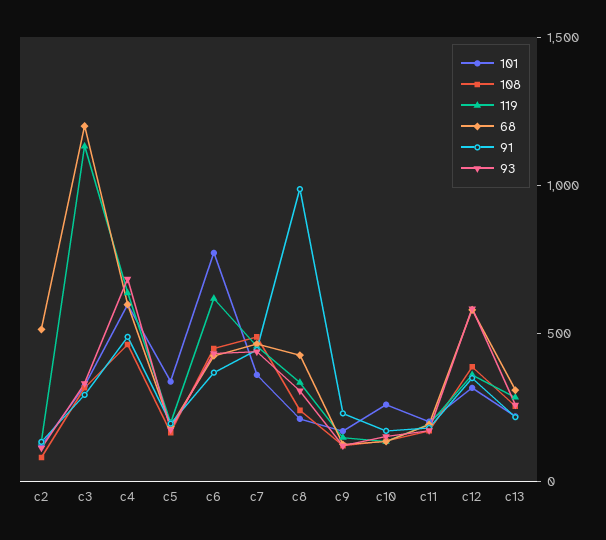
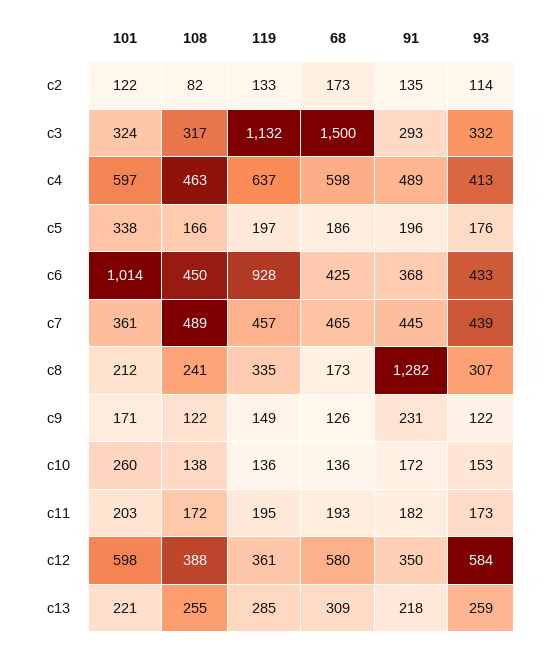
  {
    "101": {
      "c2": 122,
      "c3": 324,
      "c4": 597,
      "c5": 338,
-     "c6": 800,
+     "c6": 1014,
      "c7": 361,
      "c8": 212,
      "c9": 171,
      "c10": 260,
      "c11": 203,
-     "c12": 300,
+     "c12": 598,
      "c13": 221
    },
    "108": {
      "c2": 82,
      "c3": 317,
      "c4": 463,
      "c5": 166,
      "c6": 450,
      "c7": 489,
      "c8": 241,
      "c9": 122,
      "c10": 138,
      "c11": 172,
      "c12": 388,
      "c13": 255
    },
    "119": {
      "c2": 133,
      "c3": 1132,
      "c4": 637,
      "c5": 197,
-     "c6": 600,
+     "c6": 928,
      "c7": 457,
      "c8": 335,
      "c9": 149,
      "c10": 136,
      "c11": 195,
      "c12": 361,
      "c13": 285
    },
    "68": {
-     "c2": 500,
+     "c2": 173,
-     "c3": 1200,
+     "c3": 1500,
      "c4": 598,
      "c5": 186,
      "c6": 425,
      "c7": 465,
-     "c8": 400,
+     "c8": 173,
      "c9": 126,
      "c10": 136,
      "c11": 193,
      "c12": 580,
      "c13": 309
    },
    "91": {
      "c2": 135,
      "c3": 293,
      "c4": 489,
      "c5": 196,
      "c6": 368,
      "c7": 445,
-     "c8": 1000,
+     "c8": 1282,
      "c9": 231,
      "c10": 172,
      "c11": 182,
      "c12": 350,
      "c13": 218
    },
    "93": {
      "c2": 114,
      "c3": 332,
-     "c4": 700,
+     "c4": 413,
      "c5": 176,
      "c6": 433,
      "c7": 439,
      "c8": 307,
      "c9": 122,
      "c10": 153,
      "c11": 173,
      "c12": 584,
      "c13": 259
    }
  }

